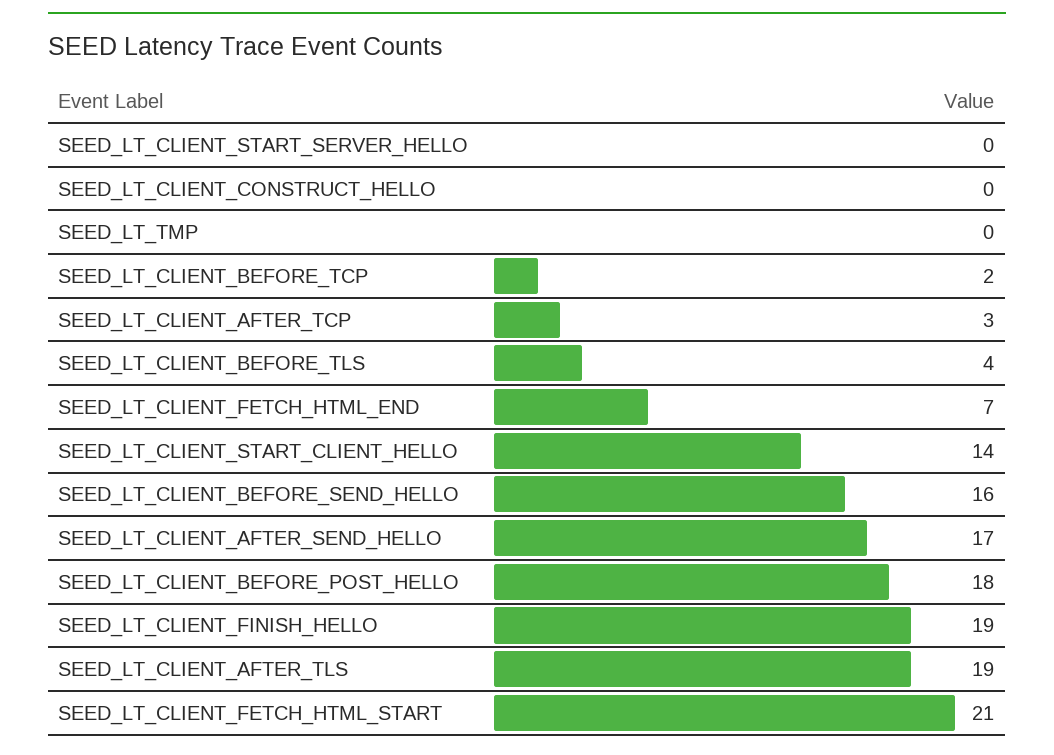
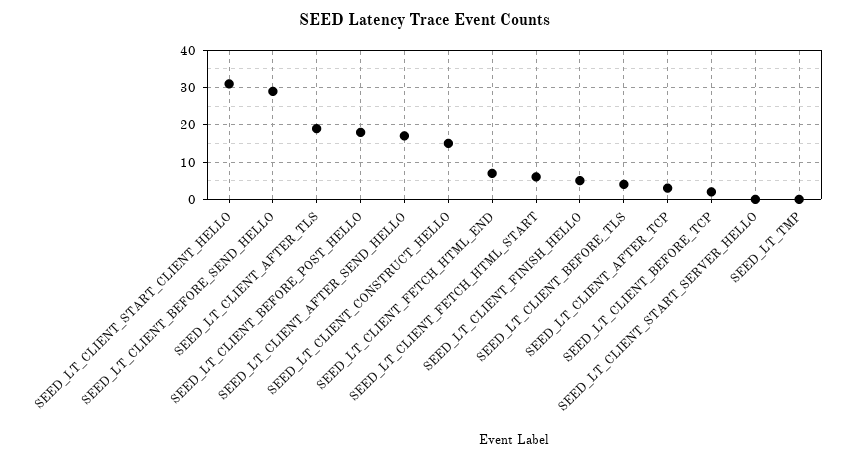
  {
    "SEED_LT_CLIENT_START_SERVER_HELLO": 0,
-   "SEED_LT_CLIENT_CONSTRUCT_HELLO": 0,
+   "SEED_LT_CLIENT_CONSTRUCT_HELLO": 15,
    "SEED_LT_TMP": 0,
    "SEED_LT_CLIENT_BEFORE_TCP": 2,
    "SEED_LT_CLIENT_AFTER_TCP": 3,
    "SEED_LT_CLIENT_BEFORE_TLS": 4,
    "SEED_LT_CLIENT_FETCH_HTML_END": 7,
-   "SEED_LT_CLIENT_START_CLIENT_HELLO": 14,
+   "SEED_LT_CLIENT_START_CLIENT_HELLO": 30,
-   "SEED_LT_CLIENT_BEFORE_SEND_HELLO": 16,
+   "SEED_LT_CLIENT_BEFORE_SEND_HELLO": 30,
    "SEED_LT_CLIENT_AFTER_SEND_HELLO": 17,
    "SEED_LT_CLIENT_BEFORE_POST_HELLO": 18,
-   "SEED_LT_CLIENT_FINISH_HELLO": 19,
+   "SEED_LT_CLIENT_FINISH_HELLO": 5,
    "SEED_LT_CLIENT_AFTER_TLS": 19,
-   "SEED_LT_CLIENT_FETCH_HTML_START": 21
+   "SEED_LT_CLIENT_FETCH_HTML_START": 5
  }

